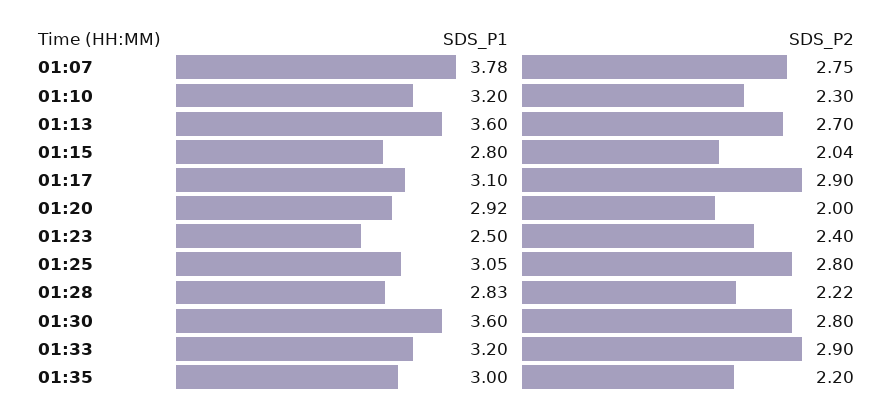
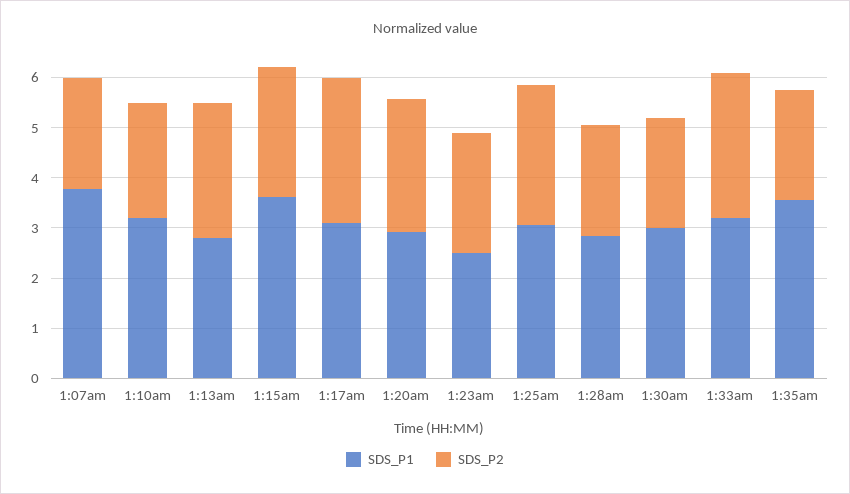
  {
    "SDS_P1": {
      "01:07": 3.78,
      "01:10": 3.2,
-     "01:13": 3.6,
+     "01:13": 2.8,
-     "01:15": 2.8,
+     "01:15": 3.6,
      "01:17": 3.1,
      "01:20": 2.92,
      "01:23": 2.5,
      "01:25": 3.05,
      "01:28": 2.83,
-     "01:30": 3.6,
+     "01:30": 3,
      "01:33": 3.2,
-     "01:35": 3
+     "01:35": 3.6
    },
    "SDS_P2": {
-     "01:07": 2.75,
+     "01:07": 2.2,
      "01:10": 2.3,
      "01:13": 2.7,
-     "01:15": 2.04,
+     "01:15": 2.6,
      "01:17": 2.9,
-     "01:20": 2,
+     "01:20": 2.6,
      "01:23": 2.4,
      "01:25": 2.8,
      "01:28": 2.22,
-     "01:30": 2.8,
+     "01:30": 2.2,
      "01:33": 2.9,
      "01:35": 2.2
    }
  }

